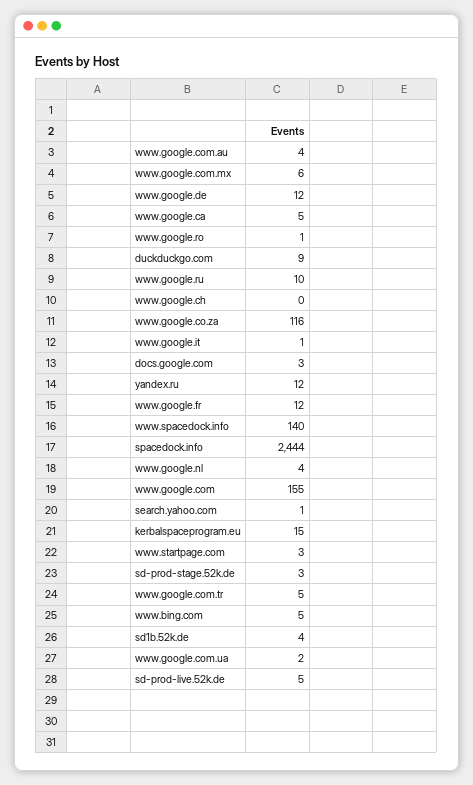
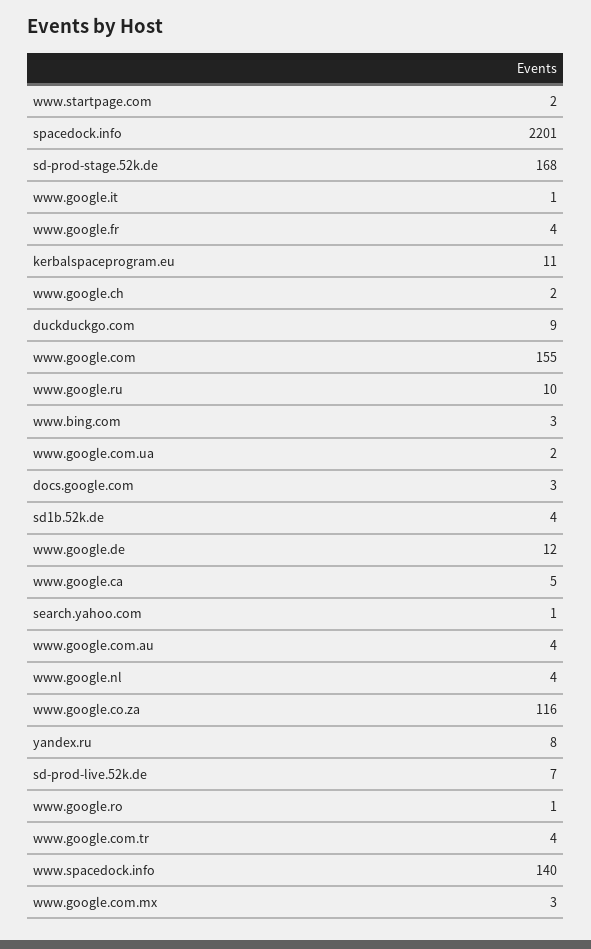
  {
    "www.google.com.au": 4,
-   "www.google.com.mx": 6,
+   "www.google.com.mx": 3,
    "www.google.de": 12,
    "www.google.ca": 5,
    "www.google.ro": 1,
    "duckduckgo.com": 9,
    "www.google.ru": 10,
-   "www.google.ch": 0,
+   "www.google.ch": 2,
    "www.google.co.za": 116,
    "www.google.it": 1,
    "docs.google.com": 3,
-   "yandex.ru": 12,
+   "yandex.ru": 8,
-   "www.google.fr": 12,
+   "www.google.fr": 4,
    "www.spacedock.info": 140,
-   "spacedock.info": 2444,
+   "spacedock.info": 2201,
    "www.google.nl": 4,
    "www.google.com": 155,
    "search.yahoo.com": 1,
-   "kerbalspaceprogram.eu": 15,
+   "kerbalspaceprogram.eu": 11,
-   "www.startpage.com": 3,
+   "www.startpage.com": 2,
-   "sd-prod-stage.52k.de": 3,
+   "sd-prod-stage.52k.de": 168,
-   "www.google.com.tr": 5,
+   "www.google.com.tr": 4,
-   "www.bing.com": 5,
+   "www.bing.com": 3,
    "sd1b.52k.de": 4,
    "www.google.com.ua": 2,
-   "sd-prod-live.52k.de": 5
+   "sd-prod-live.52k.de": 7
  }

